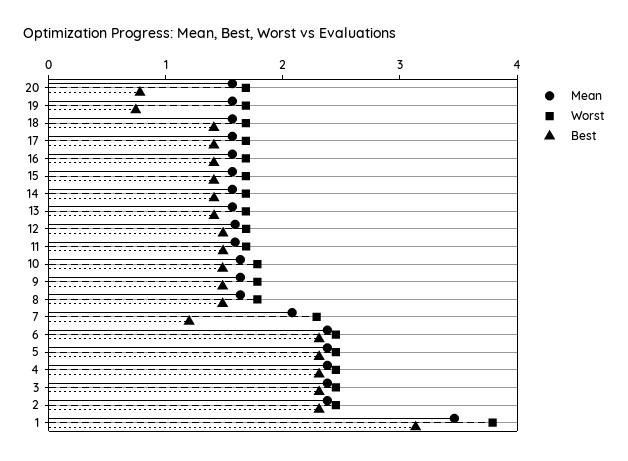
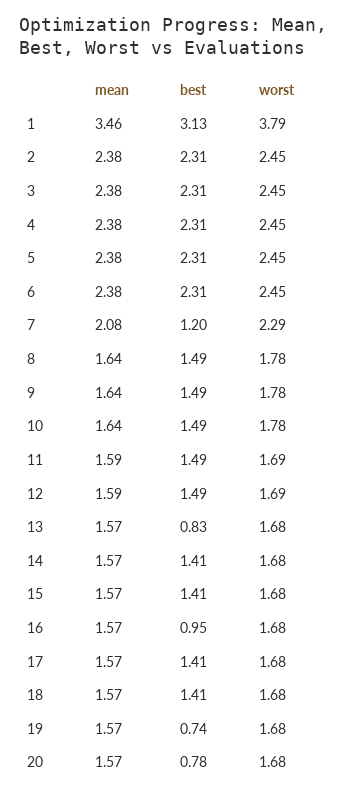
  {
    "Mean": {
      "20": 1.57,
      "19": 1.57,
      "18": 1.57,
      "17": 1.57,
      "16": 1.57,
      "15": 1.57,
      "14": 1.57,
      "13": 1.57,
      "12": 1.59,
      "11": 1.59,
      "10": 1.64,
      "9": 1.64,
      "8": 1.64,
      "7": 2.08,
      "6": 2.38,
      "5": 2.38,
      "4": 2.38,
      "3": 2.38,
      "2": 2.38,
      "1": 3.46
    },
    "Worst": {
      "20": 1.68,
      "19": 1.68,
      "18": 1.68,
      "17": 1.68,
      "16": 1.68,
      "15": 1.68,
      "14": 1.68,
      "13": 1.68,
      "12": 1.69,
      "11": 1.69,
      "10": 1.78,
      "9": 1.78,
      "8": 1.78,
      "7": 2.29,
      "6": 2.45,
      "5": 2.45,
      "4": 2.45,
      "3": 2.45,
      "2": 2.45,
      "1": 3.79
    },
    "Best": {
      "20": 0.78,
      "19": 0.74,
      "18": 1.41,
      "17": 1.41,
-     "16": 1.4,
+     "16": 0.95,
      "15": 1.41,
      "14": 1.41,
-     "13": 1.4,
+     "13": 0.83,
      "12": 1.49,
      "11": 1.49,
      "10": 1.49,
      "9": 1.49,
      "8": 1.49,
      "7": 1.2,
      "6": 2.31,
      "5": 2.31,
      "4": 2.31,
      "3": 2.31,
      "2": 2.31,
      "1": 3.13
    }
  }

